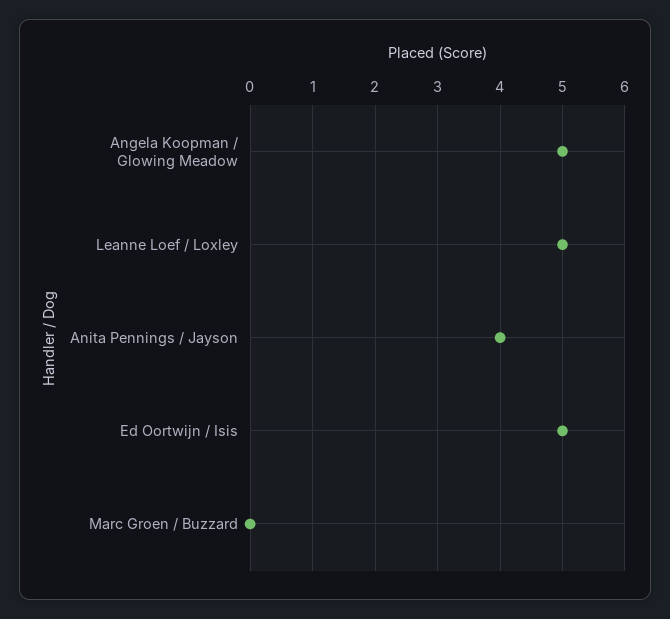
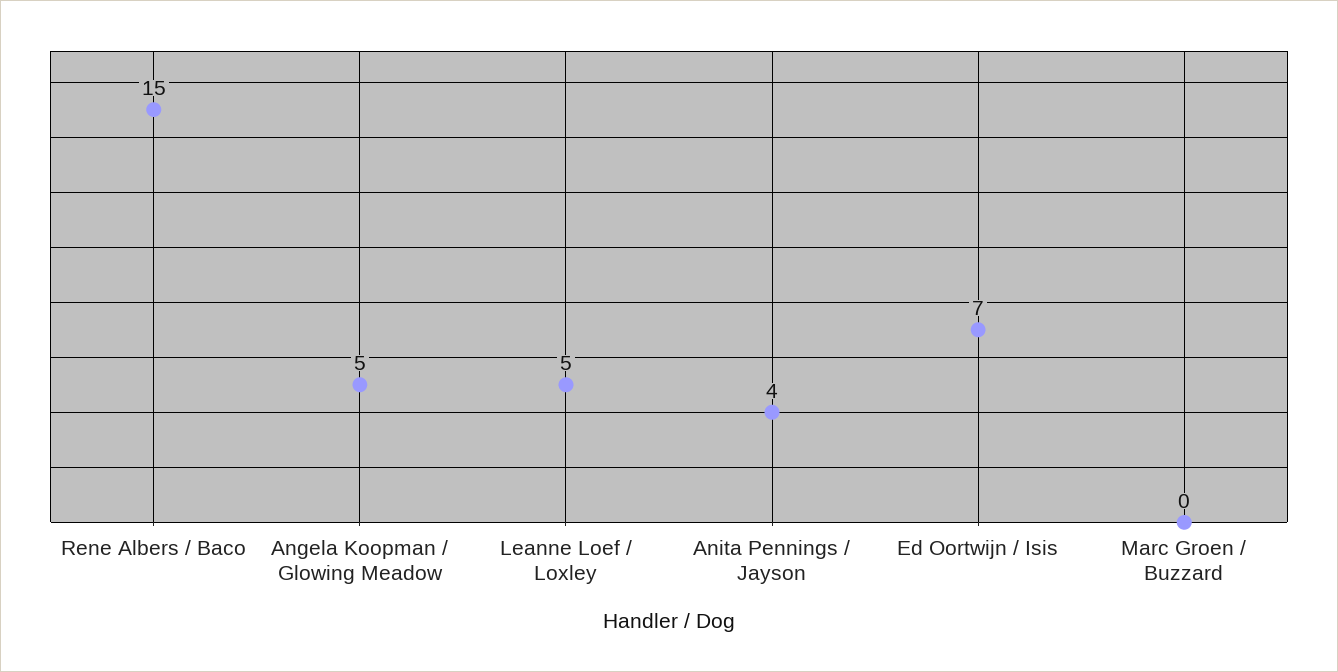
  {
    "Angela Koopman / Glowing Meadow": 5,
    "Leanne Loef / Loxley": 5,
    "Anita Pennings / Jayson": 4,
-   "Ed Oortwijn / Isis": 5,
+   "Ed Oortwijn / Isis": 7,
-   "Marc Groen / Buzzard": 0
+   "Marc Groen / Buzzard": 0,
+   "Rene Albers / Baco": 15
  }

